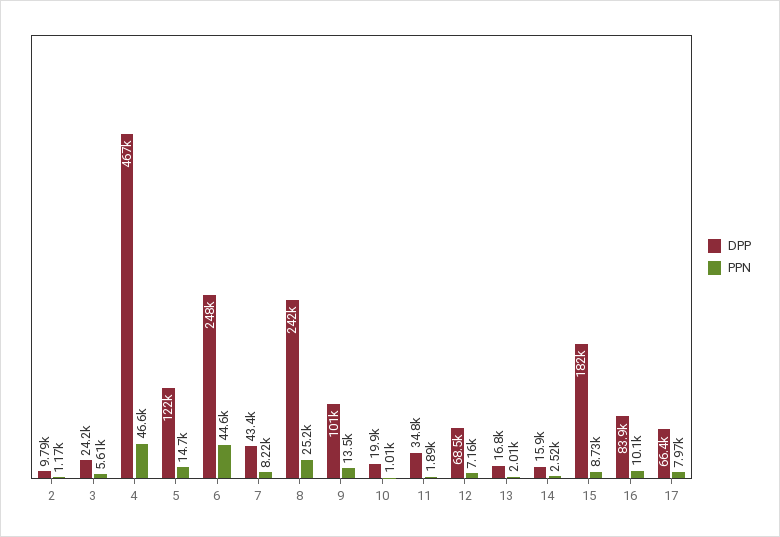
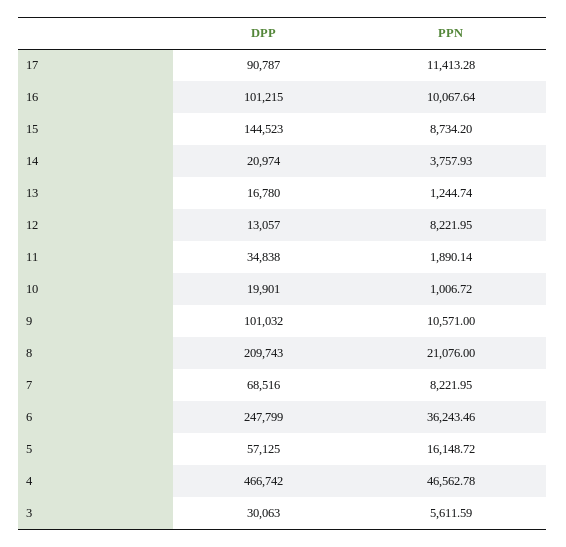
  {
    "DPP": {
-     "2": 9790,
-     "3": 24200,
+     "3": 30063,
      "4": 466742,
-     "5": 122000,
+     "5": 57125,
      "6": 247799,
-     "7": 43400,
+     "7": 68516,
-     "8": 242000,
+     "8": 209743,
      "9": 101032,
      "10": 19901,
      "11": 34838,
-     "12": 68500,
+     "12": 13057,
      "13": 16780,
-     "14": 15900,
+     "14": 20974,
-     "15": 182000,
+     "15": 144523,
-     "16": 83900,
+     "16": 101215,
-     "17": 66400
+     "17": 90787
    },
    "PPN": {
-     "2": 1170,
      "3": 5611.59,
      "4": 46562.78,
-     "5": 14700,
+     "5": 16148.72,
-     "6": 44600,
+     "6": 36243.46,
      "7": 8221.95,
-     "8": 25200,
+     "8": 21076,
-     "9": 13500,
+     "9": 10571,
      "10": 1006.72,
      "11": 1890.14,
-     "12": 7160,
+     "12": 8221.95,
-     "13": 2010,
+     "13": 1244.74,
-     "14": 2520,
+     "14": 3757.93,
      "15": 8734.2,
      "16": 10067.64,
-     "17": 7970
+     "17": 11413.28
    }
  }

